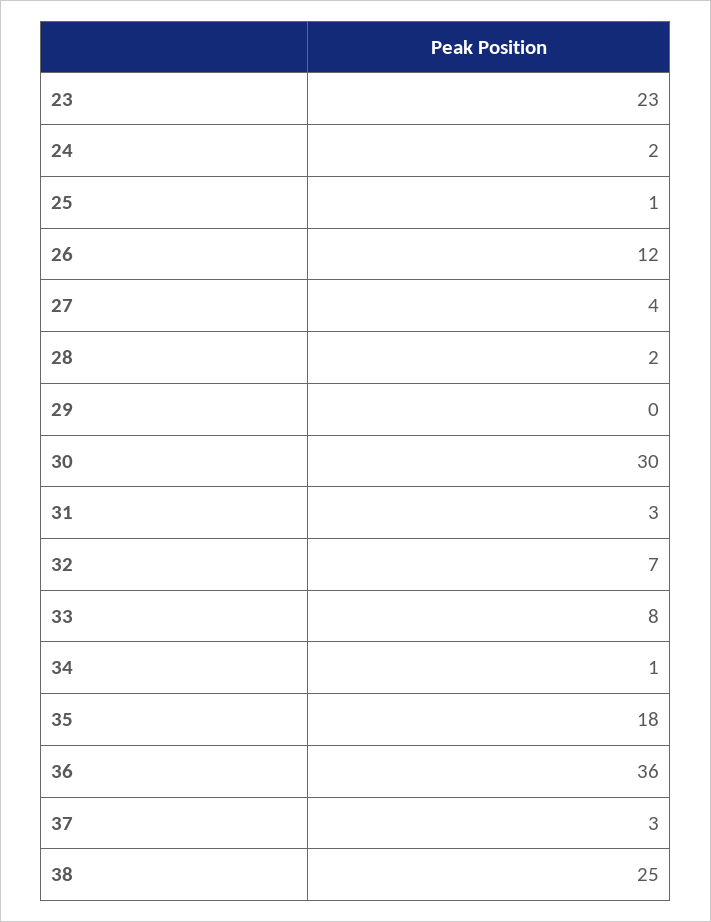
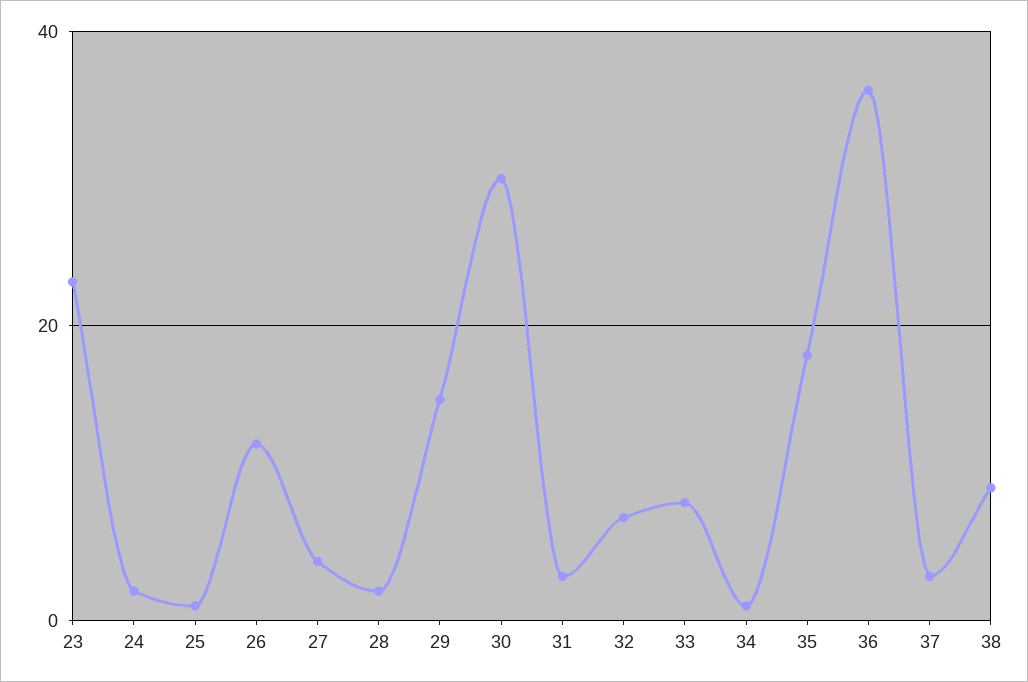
  {
    "23": 23,
    "24": 2,
    "25": 1,
    "26": 12,
    "27": 4,
    "28": 2,
-   "29": 0,
+   "29": 15,
    "30": 30,
    "31": 3,
    "32": 7,
    "33": 8,
    "34": 1,
    "35": 18,
    "36": 36,
    "37": 3,
-   "38": 25
+   "38": 10
  }

